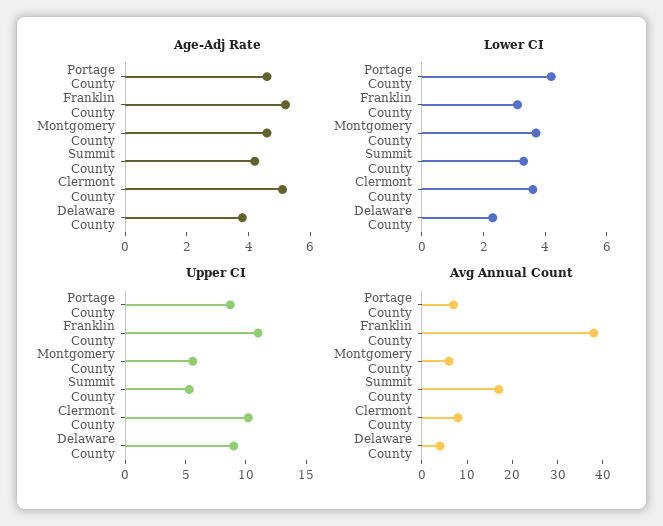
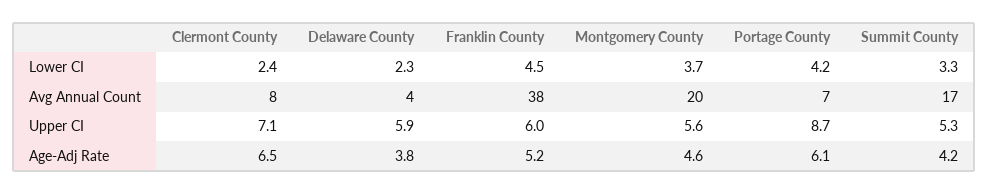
  {
    "Age-Adj Rate": {
-     "Portage County": 4.5,
+     "Portage County": 6.1,
      "Franklin County": 5.2,
      "Montgomery County": 4.6,
      "Summit County": 4.2,
-     "Clermont County": 5,
+     "Clermont County": 6.5,
      "Delaware County": 3.8
    },
    "Lower CI": {
      "Portage County": 4.2,
-     "Franklin County": 3,
+     "Franklin County": 4.5,
      "Montgomery County": 3.7,
      "Summit County": 3.3,
-     "Clermont County": 3.5,
+     "Clermont County": 2.4,
      "Delaware County": 2.3
    },
    "Upper CI": {
      "Portage County": 8.7,
-     "Franklin County": 11,
+     "Franklin County": 6,
      "Montgomery County": 5.6,
      "Summit County": 5.3,
-     "Clermont County": 10,
+     "Clermont County": 7.1,
-     "Delaware County": 9
+     "Delaware County": 5.9
    },
    "Avg Annual Count": {
      "Portage County": 7,
      "Franklin County": 38,
-     "Montgomery County": 5,
+     "Montgomery County": 20,
      "Summit County": 17,
      "Clermont County": 8,
      "Delaware County": 4
    }
  }

